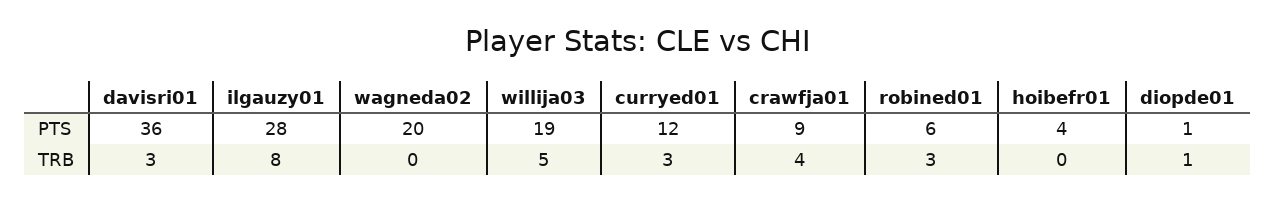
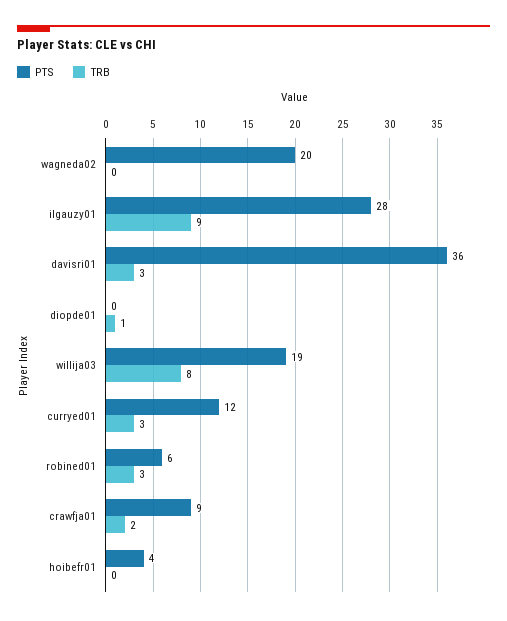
  {
    "PTS": {
      "davisri01": 36,
      "ilgauzy01": 28,
      "wagneda02": 20,
      "willija03": 19,
      "curryed01": 12,
      "crawfja01": 9,
      "robined01": 6,
      "hoibefr01": 4,
-     "diopde01": 1
+     "diopde01": 0
    },
    "TRB": {
      "davisri01": 3,
-     "ilgauzy01": 8,
+     "ilgauzy01": 9,
      "wagneda02": 0,
-     "willija03": 5,
+     "willija03": 8,
      "curryed01": 3,
-     "crawfja01": 4,
+     "crawfja01": 2,
      "robined01": 3,
      "hoibefr01": 0,
      "diopde01": 1
    }
  }

